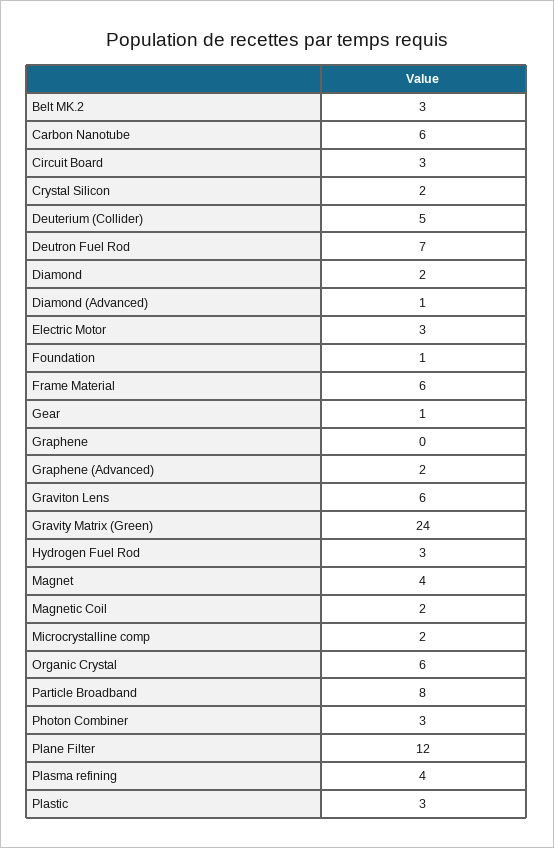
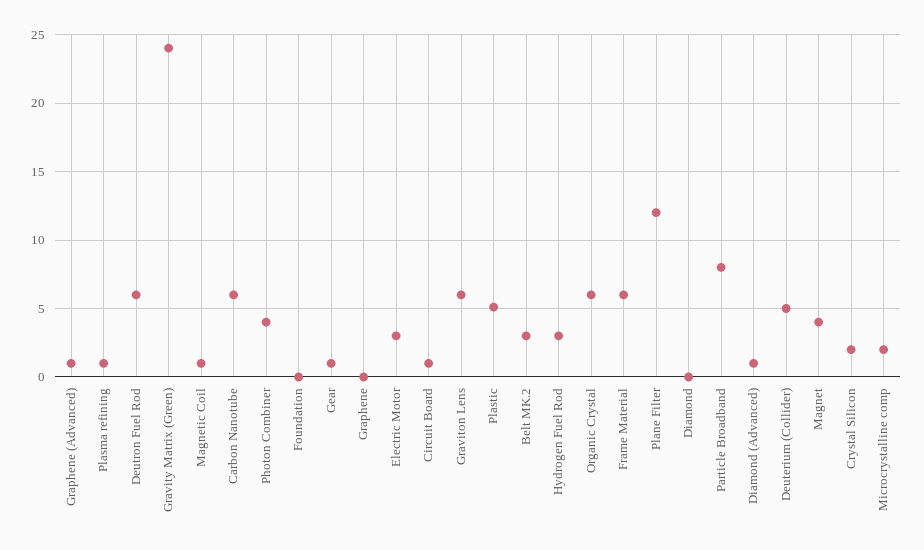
  {
    "Belt MK.2": 3,
    "Carbon Nanotube": 6,
-   "Circuit Board": 3,
+   "Circuit Board": 1,
    "Crystal Silicon": 2,
    "Deuterium (Collider)": 5,
-   "Deutron Fuel Rod": 7,
+   "Deutron Fuel Rod": 6,
-   "Diamond": 2,
+   "Diamond": 0,
    "Diamond (Advanced)": 1,
    "Electric Motor": 3,
-   "Foundation": 1,
+   "Foundation": 0,
    "Frame Material": 6,
    "Gear": 1,
    "Graphene": 0,
-   "Graphene (Advanced)": 2,
+   "Graphene (Advanced)": 1,
    "Graviton Lens": 6,
    "Gravity Matrix (Green)": 24,
    "Hydrogen Fuel Rod": 3,
    "Magnet": 4,
-   "Magnetic Coil": 2,
+   "Magnetic Coil": 1,
    "Microcrystalline comp": 2,
    "Organic Crystal": 6,
    "Particle Broadband": 8,
-   "Photon Combiner": 3,
+   "Photon Combiner": 4,
    "Plane Filter": 12,
-   "Plasma refining": 4,
+   "Plasma refining": 1,
-   "Plastic": 3
+   "Plastic": 5
  }

